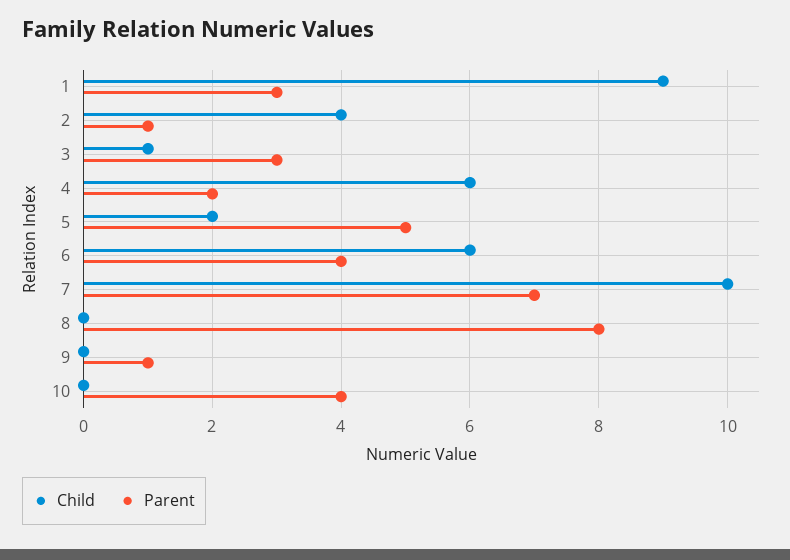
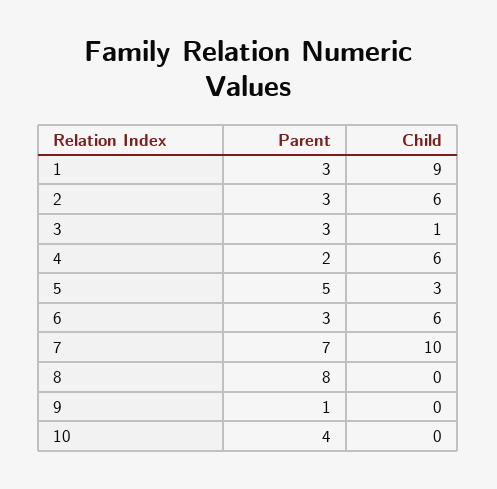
  {
    "Child": {
      "1": 9,
-     "2": 4,
+     "2": 6,
      "3": 1,
      "4": 6,
-     "5": 2,
+     "5": 3,
      "6": 6,
      "7": 10,
      "8": 0,
      "9": 0,
      "10": 0
    },
    "Parent": {
      "1": 3,
-     "2": 1,
+     "2": 3,
      "3": 3,
      "4": 2,
      "5": 5,
-     "6": 4,
+     "6": 3,
      "7": 7,
      "8": 8,
      "9": 1,
      "10": 4
    }
  }

